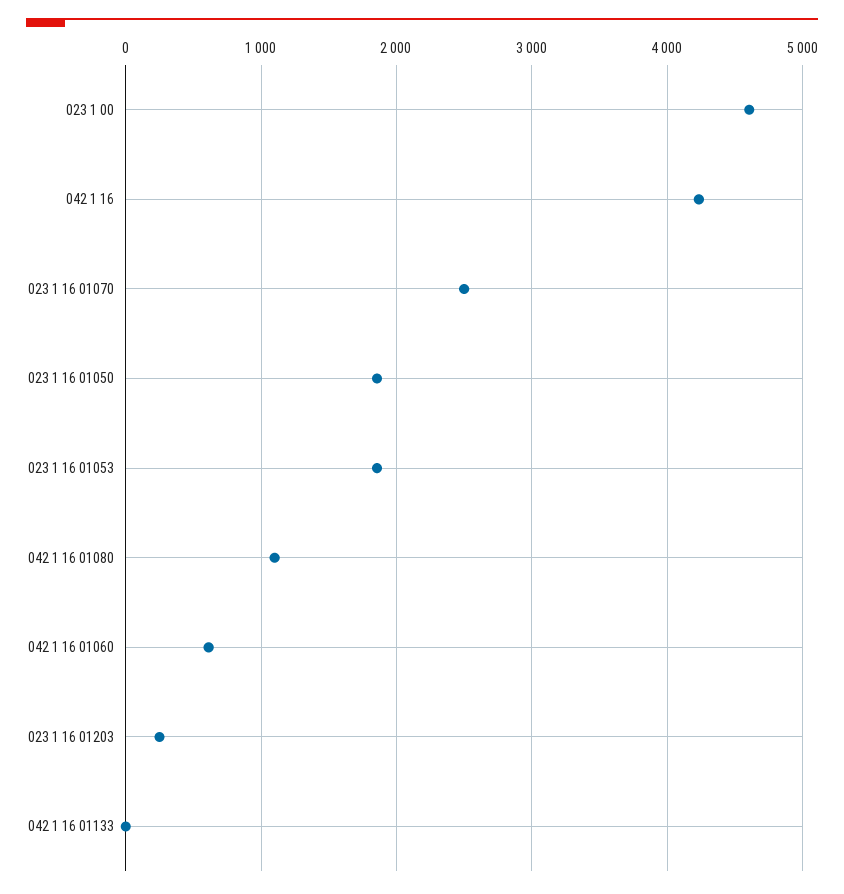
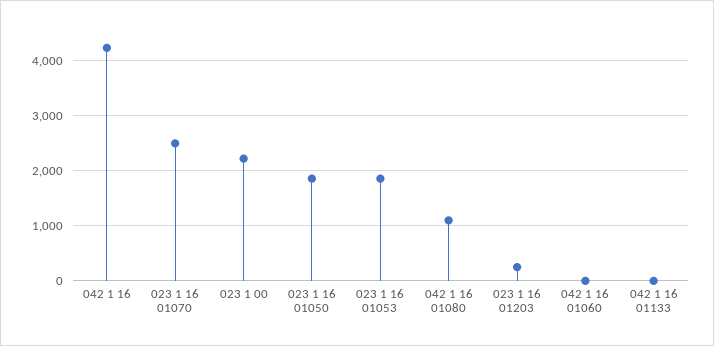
  {
-   "023 1 00": 4600,
+   "023 1 00": 2200,
    "042 1 16": 4200,
    "023 1 16 01070": 2500,
    "023 1 16 01050": 1900,
    "023 1 16 01053": 1900,
    "042 1 16 01080": 1100,
-   "042 1 16 01060": 600,
+   "042 1 16 01060": 0,
    "023 1 16 01203": 300,
    "042 1 16 01133": 0
  }

